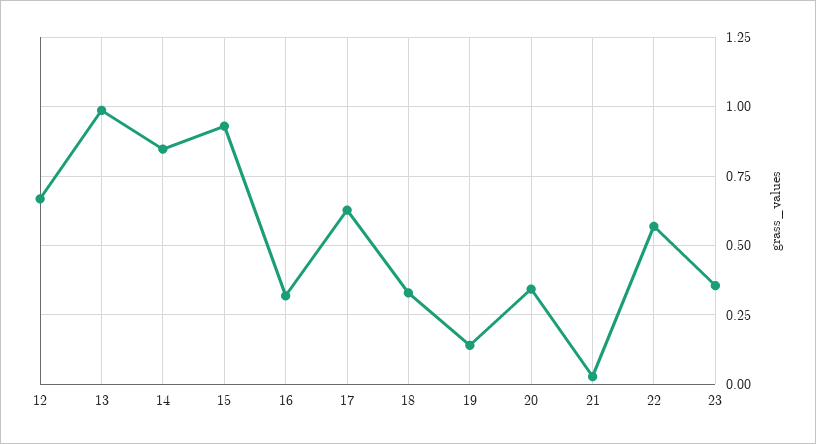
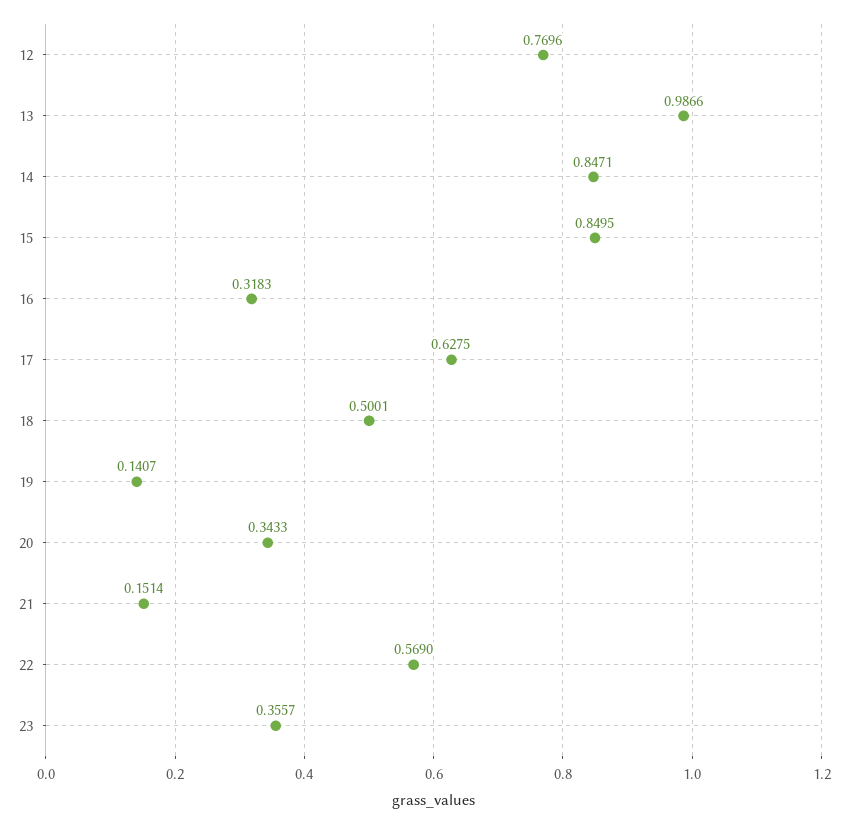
  {
-   "12": 0.675,
+   "12": 0.7696,
    "13": 0.9866,
    "14": 0.8471,
-   "15": 0.925,
+   "15": 0.8495,
    "16": 0.3183,
    "17": 0.6275,
-   "18": 0.325,
+   "18": 0.5001,
    "19": 0.1407,
    "20": 0.3433,
-   "21": 0.025,
+   "21": 0.1514,
    "22": 0.569,
    "23": 0.3557
  }

